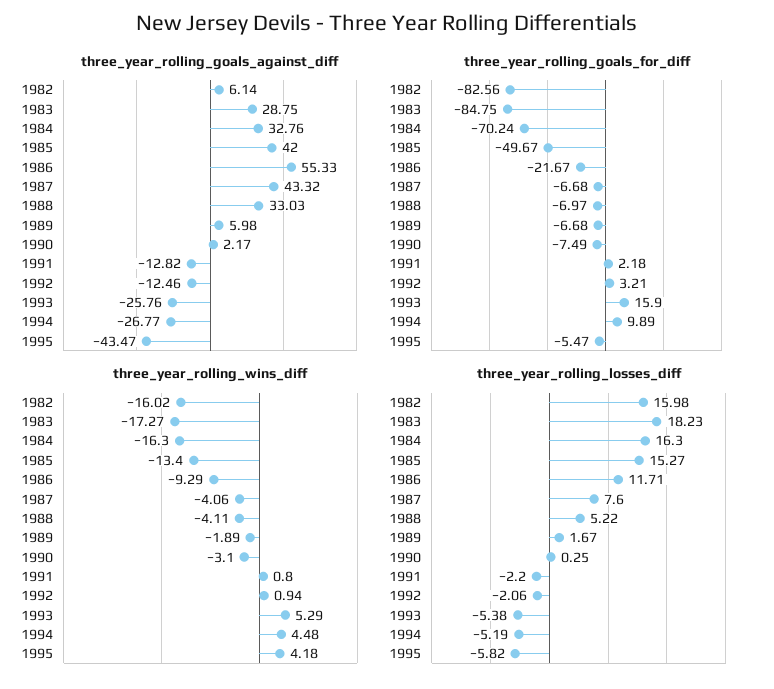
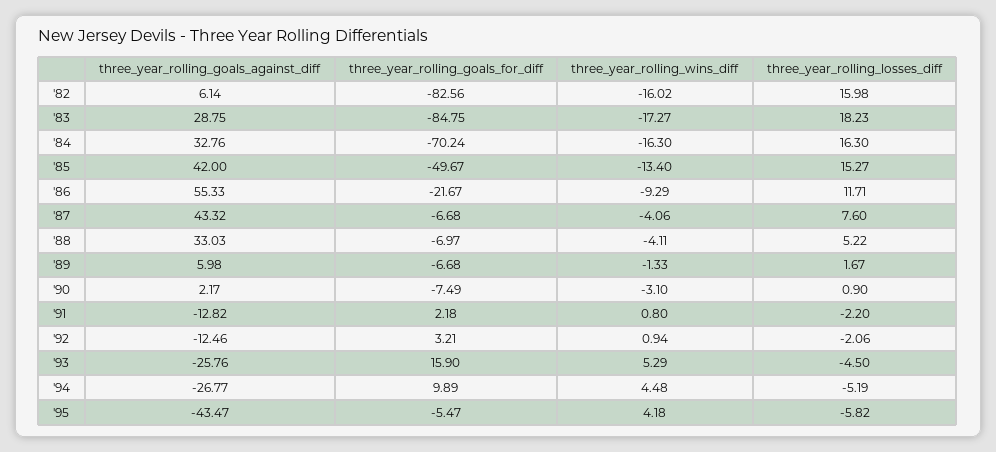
  {
    "three_year_rolling_goals_against_diff": {
      "1982": 6.14,
      "1983": 28.75,
      "1984": 32.76,
      "1985": 42,
      "1986": 55.33,
      "1987": 43.32,
      "1988": 33.03,
      "1989": 5.98,
      "1990": 2.17,
      "1991": -12.82,
      "1992": -12.46,
      "1993": -25.76,
      "1994": -26.77,
      "1995": -43.47
    },
    "three_year_rolling_goals_for_diff": {
      "1982": -82.56,
      "1983": -84.75,
      "1984": -70.24,
      "1985": -49.67,
      "1986": -21.67,
      "1987": -6.68,
      "1988": -6.97,
      "1989": -6.68,
      "1990": -7.49,
      "1991": 2.18,
      "1992": 3.21,
      "1993": 15.9,
      "1994": 9.89,
      "1995": -5.47
    },
    "three_year_rolling_wins_diff": {
      "1982": -16.02,
      "1983": -17.27,
      "1984": -16.3,
      "1985": -13.4,
      "1986": -9.29,
      "1987": -4.06,
      "1988": -4.11,
-     "1989": -1.89,
+     "1989": -1.33,
      "1990": -3.1,
      "1991": 0.8,
      "1992": 0.94,
      "1993": 5.29,
      "1994": 4.48,
      "1995": 4.18
    },
    "three_year_rolling_losses_diff": {
      "1982": 15.98,
      "1983": 18.23,
      "1984": 16.3,
      "1985": 15.27,
      "1986": 11.71,
      "1987": 7.6,
      "1988": 5.22,
      "1989": 1.67,
-     "1990": 0.25,
+     "1990": 0.9,
      "1991": -2.2,
      "1992": -2.06,
-     "1993": -5.38,
+     "1993": -4.5,
      "1994": -5.19,
      "1995": -5.82
    }
  }

